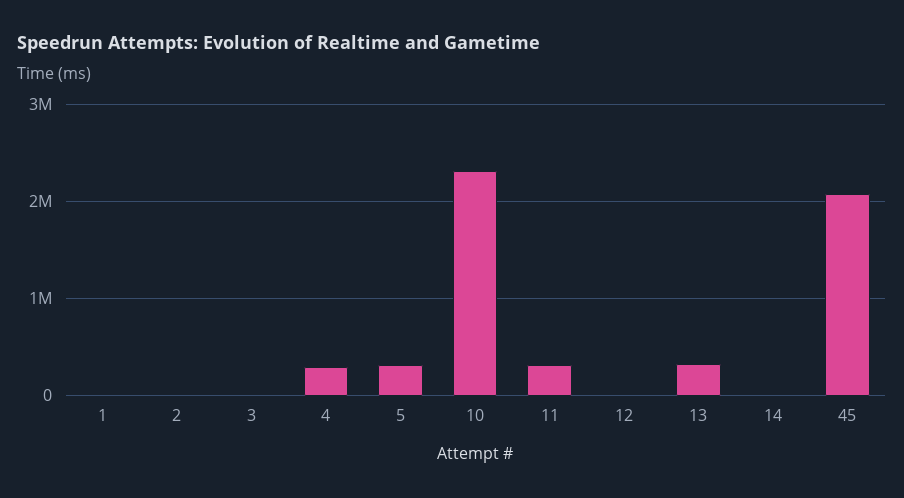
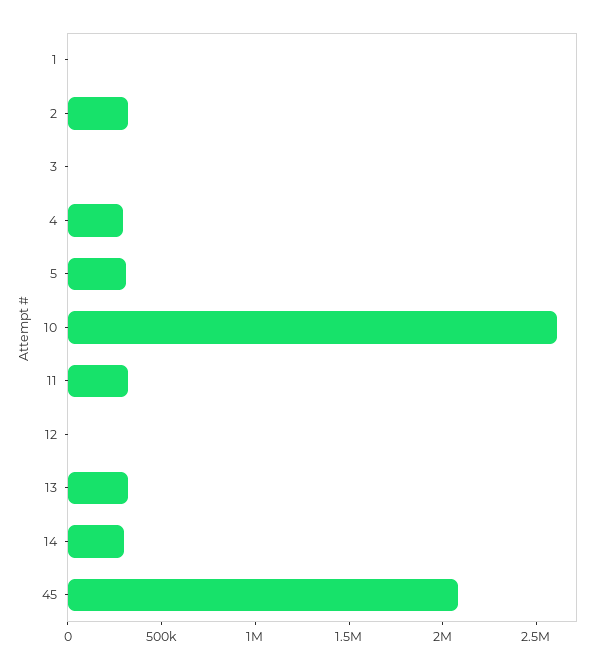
  {
    "1": 0,
-   "2": 0,
+   "2": 300000,
    "3": 0,
    "4": 300000,
    "5": 300000,
-   "10": 2300000,
+   "10": 2600000,
    "11": 300000,
    "12": 0,
    "13": 300000,
-   "14": 0,
+   "14": 300000,
    "45": 2100000
  }

